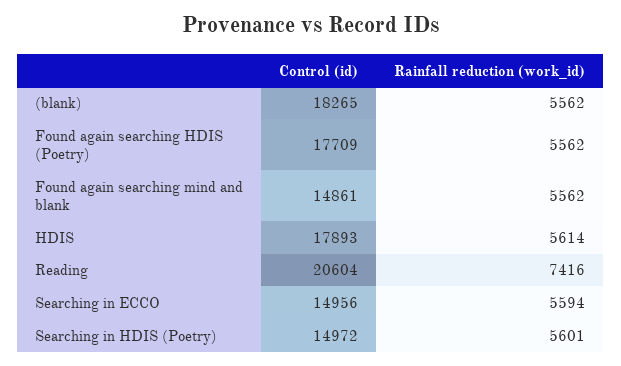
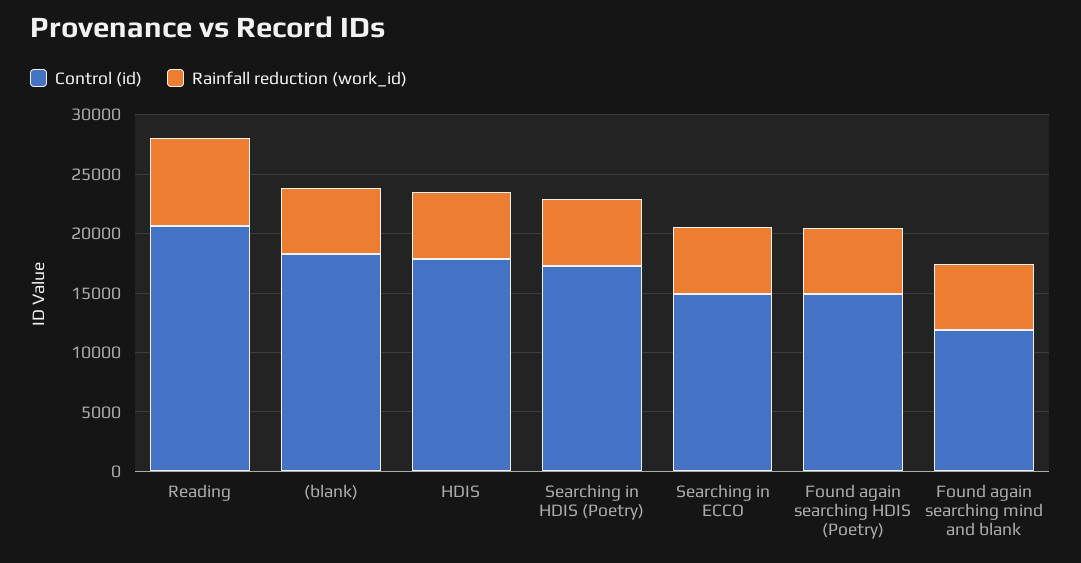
  {
    "Control (id)": {
      "(blank)": 18265,
-     "Found again searching HDIS (Poetry)": 17709,
+     "Found again searching HDIS (Poetry)": 15000,
-     "Found again searching mind and blank": 14861,
+     "Found again searching mind and blank": 12000,
      "HDIS": 17893,
      "Reading": 20604,
      "Searching in ECCO": 14956,
-     "Searching in HDIS (Poetry)": 14972
+     "Searching in HDIS (Poetry)": 17000
    },
    "Rainfall reduction (work_id)": {
      "(blank)": 5562,
      "Found again searching HDIS (Poetry)": 5562,
      "Found again searching mind and blank": 5562,
      "HDIS": 5614,
      "Reading": 7416,
      "Searching in ECCO": 5594,
      "Searching in HDIS (Poetry)": 5601
    }
  }

